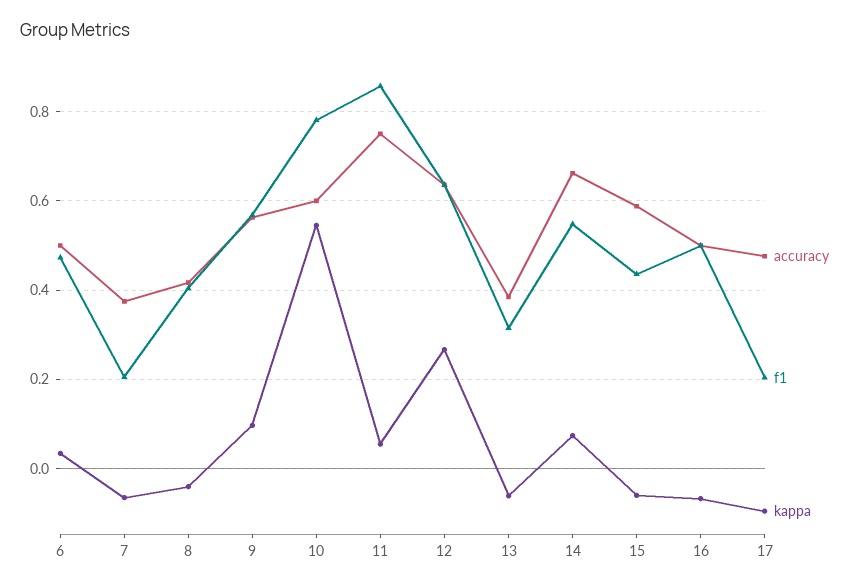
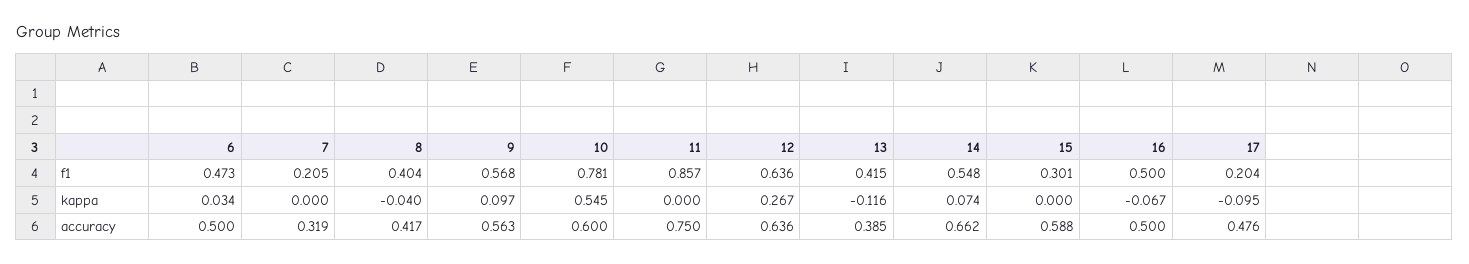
  {
    "accuracy": {
      "6": 0.5,
-     "7": 0.38,
+     "7": 0.319,
      "8": 0.417,
      "9": 0.563,
      "10": 0.6,
      "11": 0.75,
      "12": 0.636,
      "13": 0.385,
      "14": 0.662,
      "15": 0.588,
      "16": 0.5,
      "17": 0.476
    },
    "f1": {
      "6": 0.473,
      "7": 0.205,
      "8": 0.404,
      "9": 0.568,
      "10": 0.781,
      "11": 0.857,
      "12": 0.636,
-     "13": 0.32,
+     "13": 0.415,
      "14": 0.548,
-     "15": 0.44,
+     "15": 0.301,
      "16": 0.5,
      "17": 0.204
    },
    "kappa": {
      "6": 0.034,
-     "7": -0.06,
+     "7": 0,
      "8": -0.04,
      "9": 0.097,
      "10": 0.545,
-     "11": 0.06,
+     "11": 0,
      "12": 0.267,
-     "13": -0.06,
+     "13": -0.116,
      "14": 0.074,
-     "15": -0.06,
+     "15": 0,
      "16": -0.067,
      "17": -0.095
    }
  }

